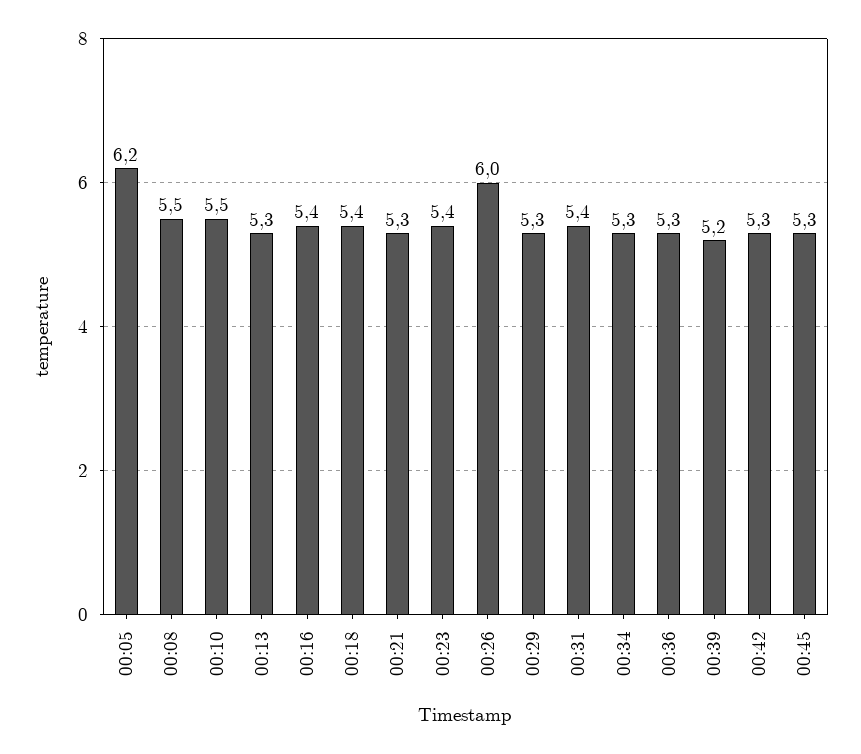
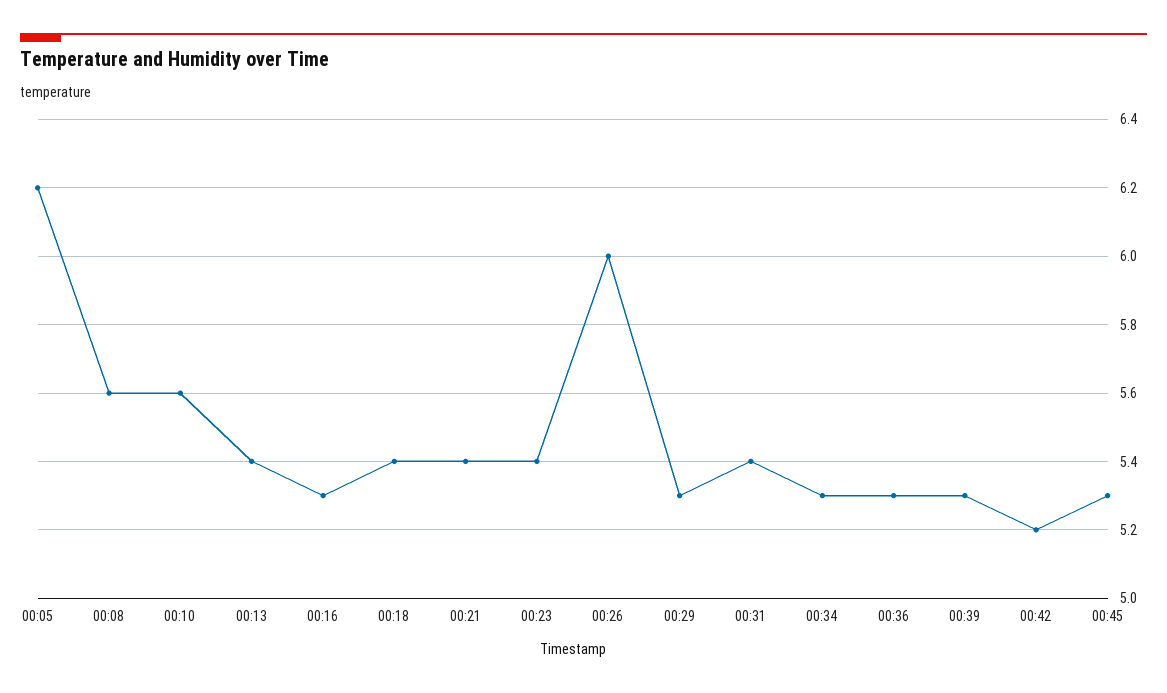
  {
    "00:05": 6.2,
-   "00:08": 5.5,
+   "00:08": 5.6,
-   "00:10": 5.5,
+   "00:10": 5.6,
-   "00:13": 5.3,
+   "00:13": 5.4,
-   "00:16": 5.4,
+   "00:16": 5.3,
    "00:18": 5.4,
-   "00:21": 5.3,
+   "00:21": 5.4,
    "00:23": 5.4,
    "00:26": 6,
    "00:29": 5.3,
    "00:31": 5.4,
    "00:34": 5.3,
    "00:36": 5.3,
-   "00:39": 5.2,
+   "00:39": 5.3,
-   "00:42": 5.3,
+   "00:42": 5.2,
    "00:45": 5.3
  }

